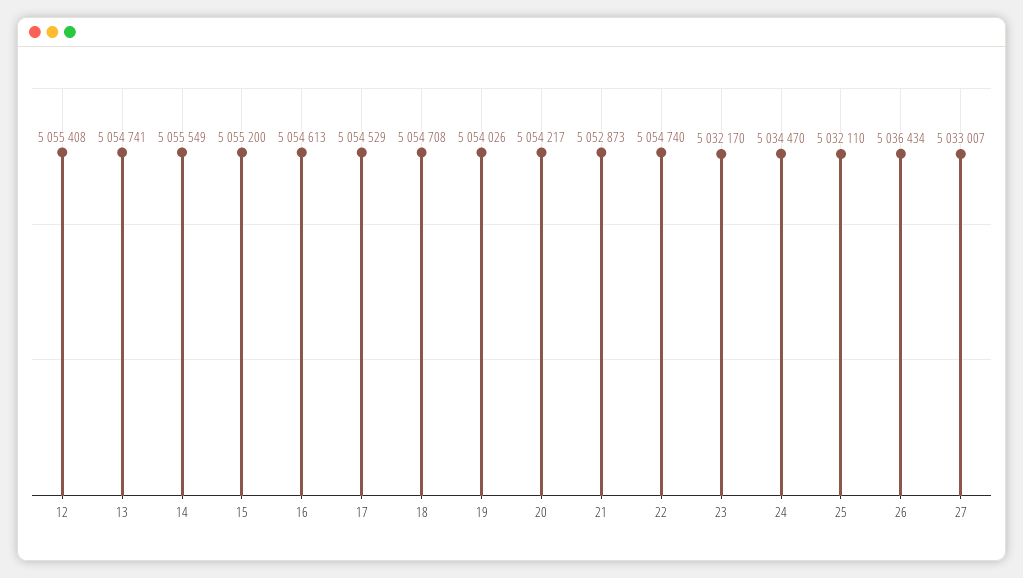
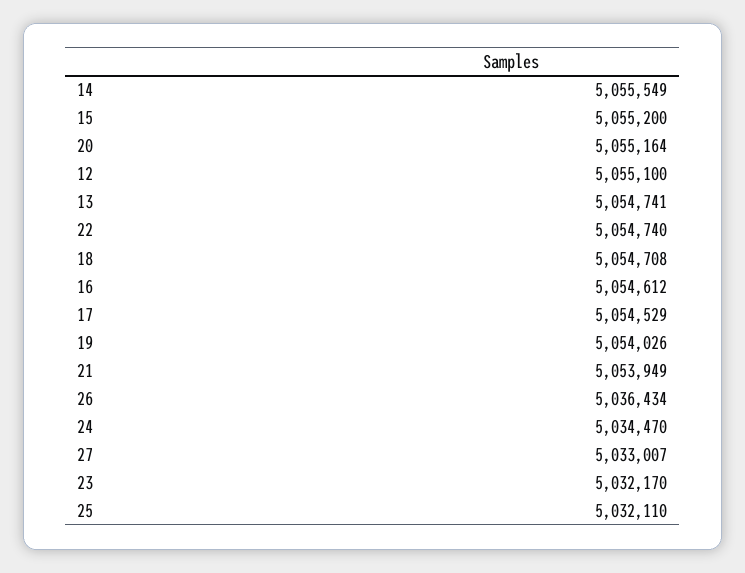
  {
-   "12": 5055408,
+   "12": 5055100,
    "13": 5054741,
    "14": 5055549,
    "15": 5055200,
-   "16": 5054613,
+   "16": 5054612,
    "17": 5054529,
    "18": 5054708,
    "19": 5054026,
-   "20": 5054217,
+   "20": 5055164,
-   "21": 5052873,
+   "21": 5053949,
    "22": 5054740,
    "23": 5032170,
    "24": 5034470,
    "25": 5032110,
    "26": 5036434,
    "27": 5033007
  }

